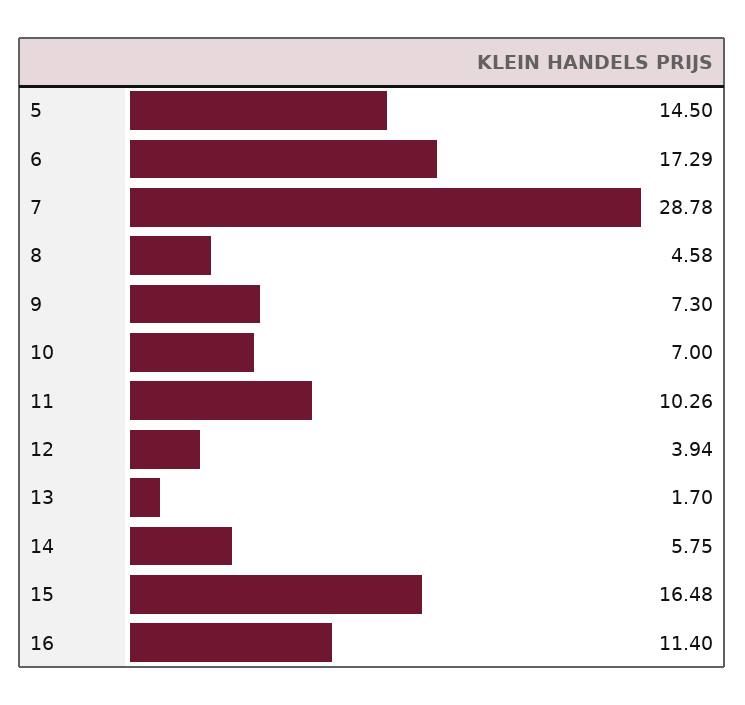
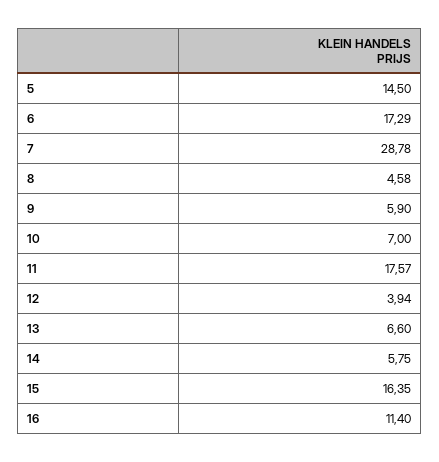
  {
    "5": 14.5,
    "6": 17.29,
    "7": 28.78,
    "8": 4.58,
-   "9": 7.3,
+   "9": 5.9,
    "10": 7,
-   "11": 10.26,
+   "11": 17.57,
    "12": 3.94,
-   "13": 1.7,
+   "13": 6.6,
    "14": 5.75,
-   "15": 16.48,
+   "15": 16.35,
    "16": 11.4
  }

